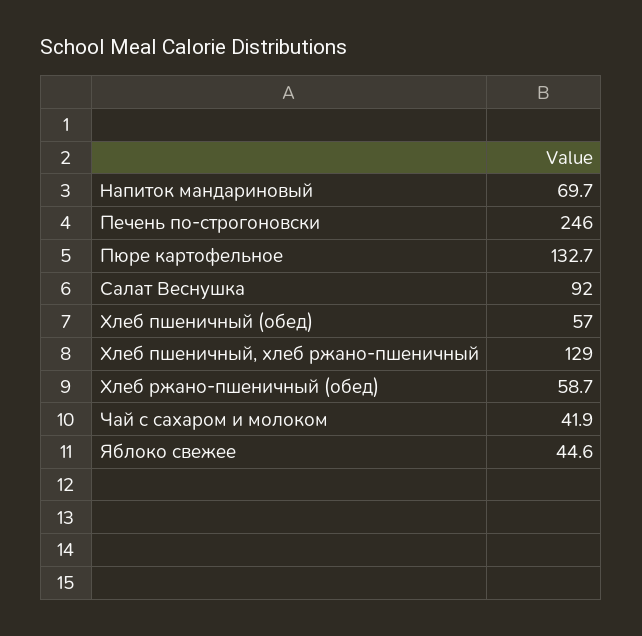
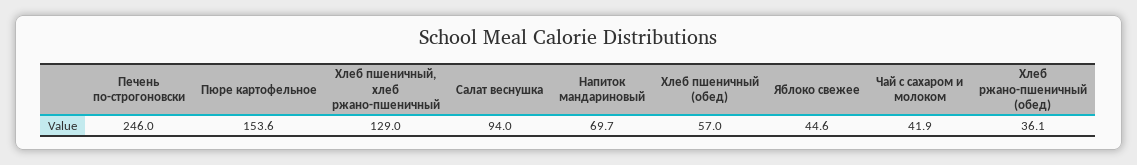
  {
    "Напиток мандариновый": 69.7,
    "Печень по-строгоновски": 246,
-   "Пюре картофельное": 132.7,
+   "Пюре картофельное": 153.6,
-   "Салат Веснушка": 92,
+   "Салат Веснушка": 94,
    "Хлеб пшеничный (обед)": 57,
    "Хлеб пшеничный, хлеб ржано-пшеничный": 129,
-   "Хлеб ржано-пшеничный (обед)": 58.7,
+   "Хлеб ржано-пшеничный (обед)": 36.1,
    "Чай с сахаром и молоком": 41.9,
    "Яблоко свежее": 44.6
  }

